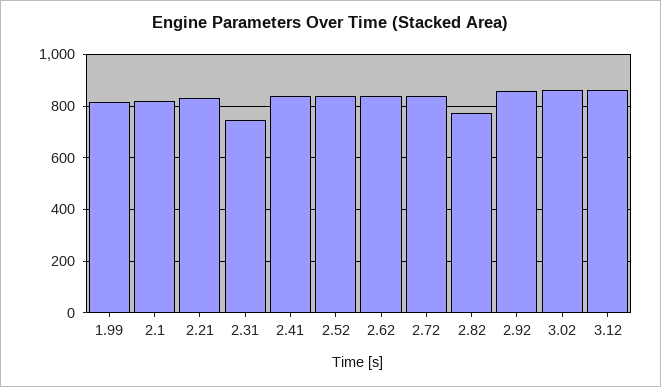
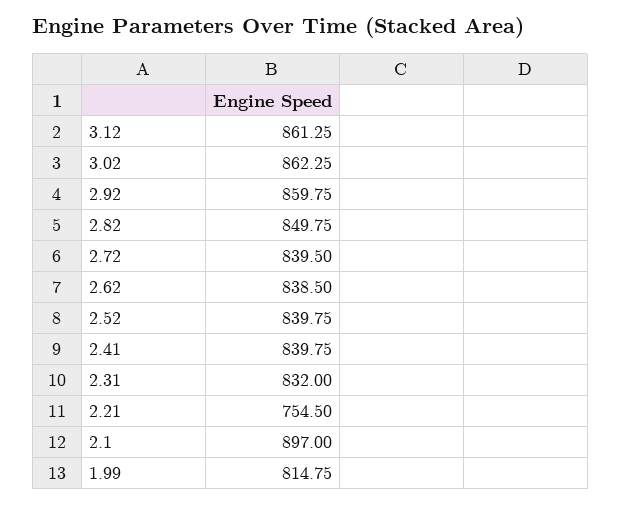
  {
    "1.99": 814.75,
-   "2.1": 825,
+   "2.1": 897,
-   "2.21": 825,
+   "2.21": 754.5,
-   "2.31": 750,
+   "2.31": 832,
    "2.41": 839.75,
    "2.52": 839.75,
    "2.62": 838.5,
    "2.72": 839.5,
-   "2.82": 775,
+   "2.82": 849.75,
    "2.92": 859.75,
    "3.02": 862.25,
    "3.12": 861.25
  }

